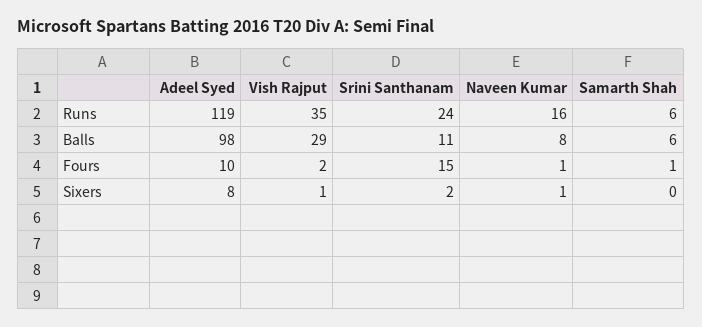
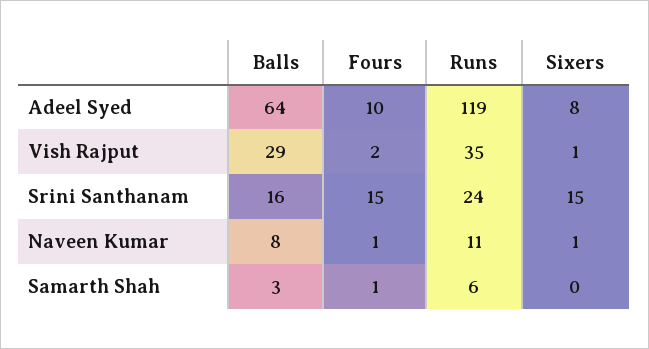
  {
    "Adeel Syed": {
      "Runs": 119,
-     "Balls": 98,
+     "Balls": 64,
      "Fours": 10,
      "Sixers": 8
    },
    "Vish Rajput": {
      "Runs": 35,
      "Balls": 29,
      "Fours": 2,
      "Sixers": 1
    },
    "Srini Santhanam": {
      "Runs": 24,
-     "Balls": 11,
+     "Balls": 16,
      "Fours": 15,
-     "Sixers": 2
+     "Sixers": 15
    },
    "Naveen Kumar": {
-     "Runs": 16,
+     "Runs": 11,
      "Balls": 8,
      "Fours": 1,
      "Sixers": 1
    },
    "Samarth Shah": {
      "Runs": 6,
-     "Balls": 6,
+     "Balls": 3,
      "Fours": 1,
      "Sixers": 0
    }
  }

